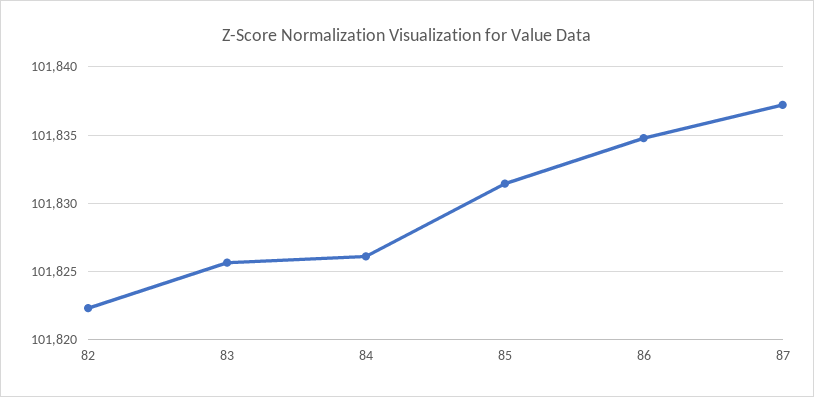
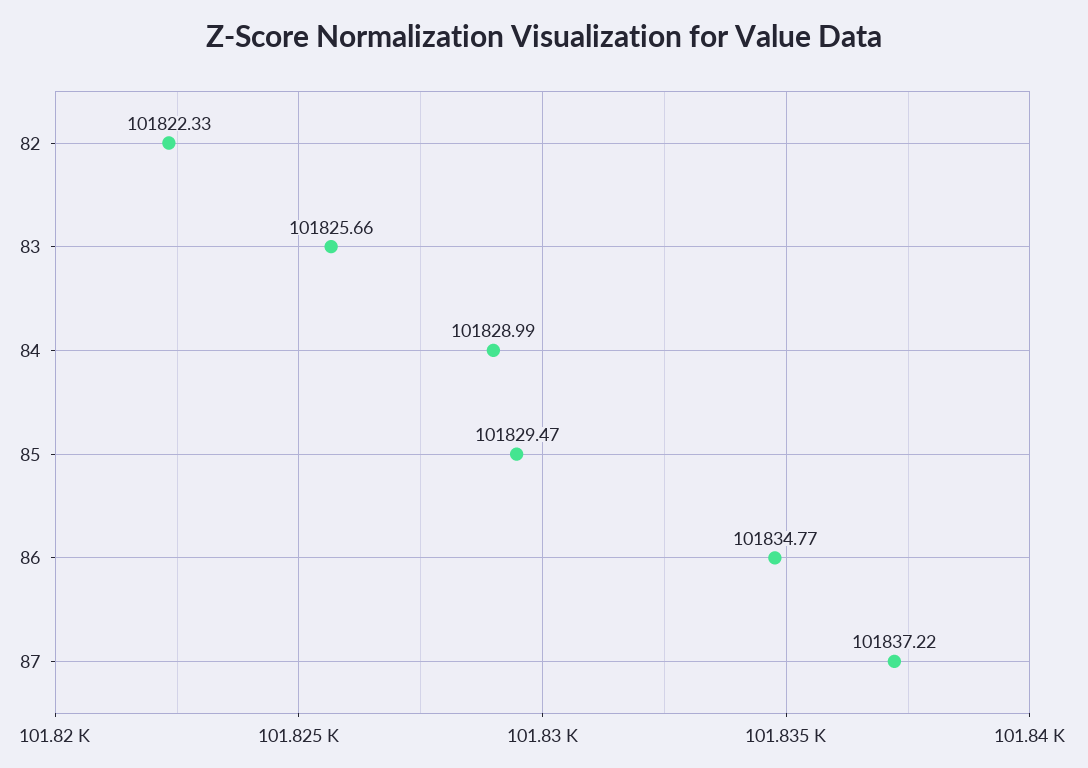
  {
    "82": 101822.33,
    "83": 101825.66,
-   "84": 101826,
+   "84": 101828.99,
-   "85": 101831.5,
+   "85": 101829.47,
    "86": 101834.77,
    "87": 101837.22
  }

